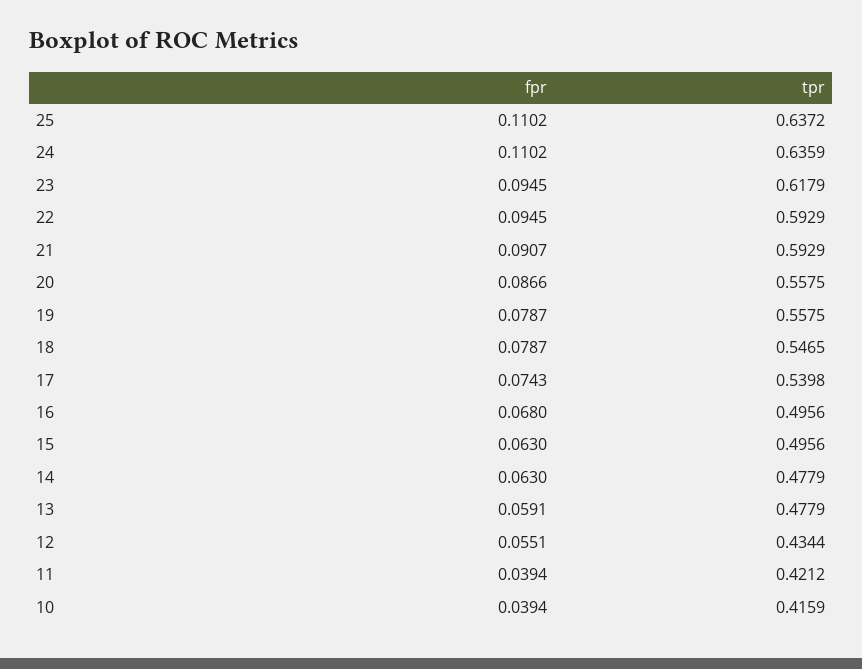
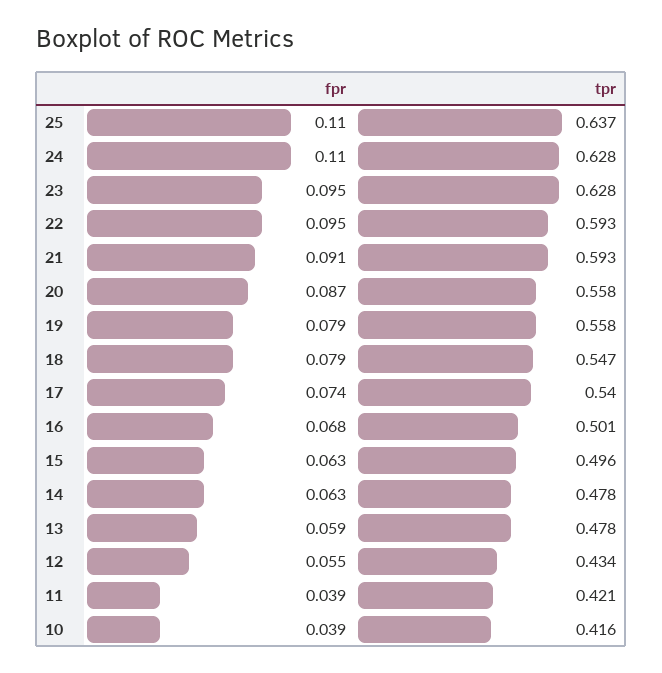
  {
    "fpr": {
      "25": 0.1102,
      "24": 0.1102,
      "23": 0.0945,
      "22": 0.0945,
      "21": 0.0907,
      "20": 0.0866,
      "19": 0.0787,
      "18": 0.0787,
      "17": 0.0743,
      "16": 0.068,
      "15": 0.063,
      "14": 0.063,
      "13": 0.0591,
      "12": 0.0551,
      "11": 0.0394,
      "10": 0.0394
    },
    "tpr": {
      "25": 0.6372,
-     "24": 0.6359,
+     "24": 0.628,
-     "23": 0.6179,
+     "23": 0.628,
      "22": 0.5929,
      "21": 0.5929,
      "20": 0.5575,
      "19": 0.5575,
      "18": 0.5465,
      "17": 0.5398,
-     "16": 0.4956,
+     "16": 0.501,
      "15": 0.4956,
      "14": 0.4779,
      "13": 0.4779,
      "12": 0.4344,
      "11": 0.4212,
      "10": 0.4159
    }
  }

